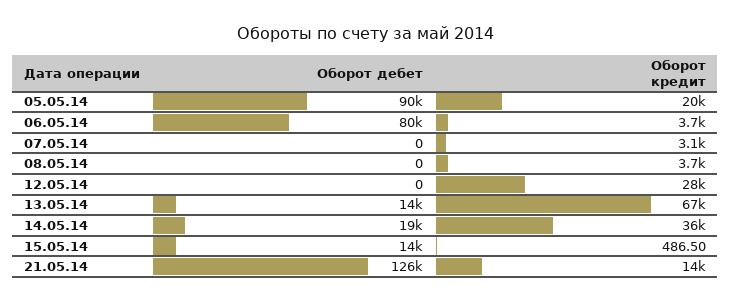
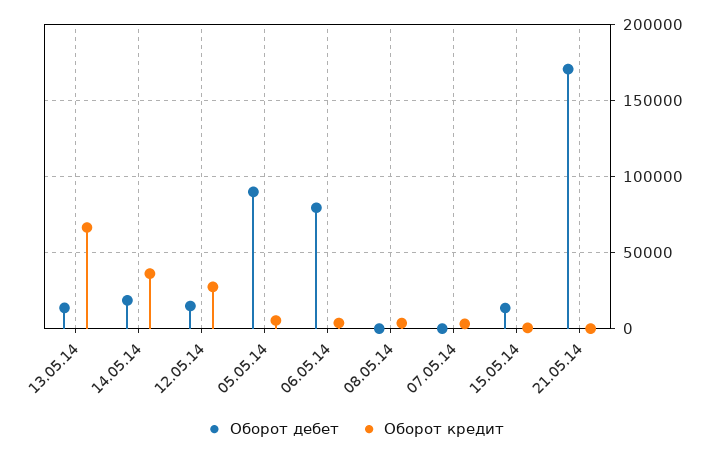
  {
    "Оборот дебет": {
      "05.05.14": 90000,
      "06.05.14": 80000,
      "07.05.14": 0,
      "08.05.14": 0,
-     "12.05.14": 0,
+     "12.05.14": 15000,
      "13.05.14": 14000,
      "14.05.14": 19000,
      "15.05.14": 14000,
-     "21.05.14": 126000
+     "21.05.14": 170000
    },
    "Оборот кредит": {
-     "05.05.14": 20000,
+     "05.05.14": 5000,
      "06.05.14": 3700,
      "07.05.14": 3100,
      "08.05.14": 3700,
      "12.05.14": 28000,
      "13.05.14": 67000,
      "14.05.14": 36000,
      "15.05.14": 486.5,
-     "21.05.14": 14000
+     "21.05.14": 0
    }
  }

